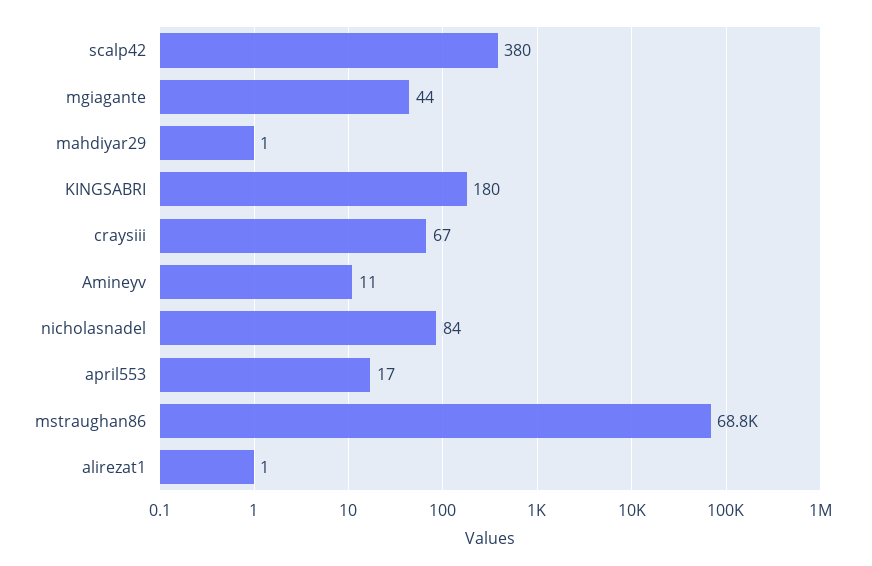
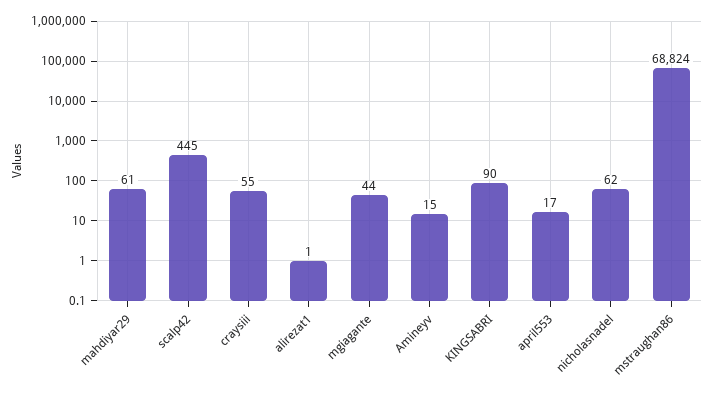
  {
-   "scalp42": 380,
+   "scalp42": 445,
    "mgiagante": 44,
-   "mahdiyar29": 1,
+   "mahdiyar29": 61,
-   "KINGSABRI": 180,
+   "KINGSABRI": 90,
-   "craysiii": 67,
+   "craysiii": 55,
-   "Amineyv": 11,
+   "Amineyv": 15,
-   "nicholasnadel": 84,
+   "nicholasnadel": 62,
    "april553": 17,
    "mstraughan86": 68824,
    "alirezat1": 1
  }

